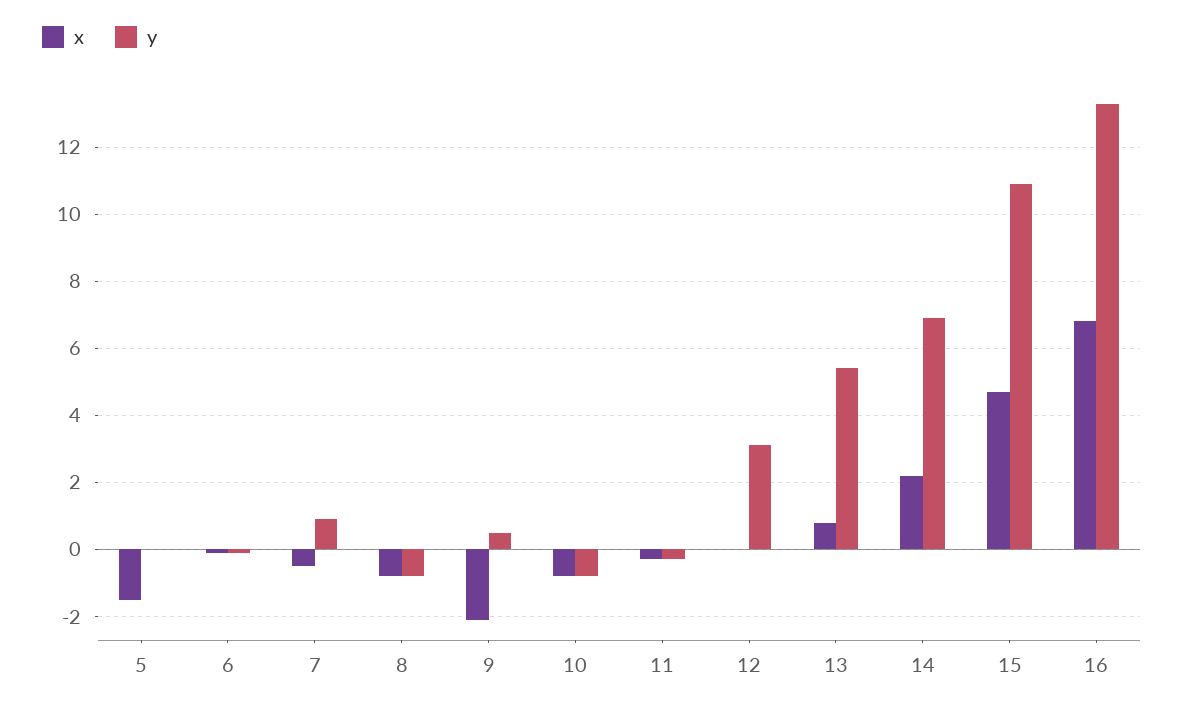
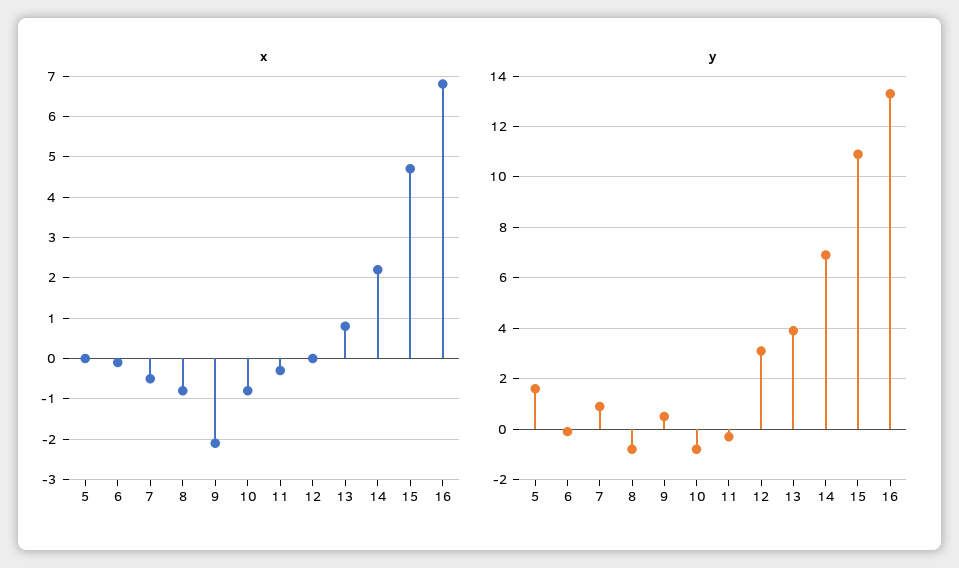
  {
    "x": {
-     "5": -1.5,
+     "5": 0,
      "6": 0,
      "7": -0.5,
      "8": -1,
      "9": -2,
      "10": -1,
      "11": -0.5,
      "12": 0,
      "13": 1,
      "14": 2,
      "15": 4.5,
      "16": 7
    },
    "y": {
-     "5": 0,
+     "5": 1.5,
      "6": 0,
      "7": 1,
      "8": -1,
      "9": 0.5,
      "10": -1,
      "11": -0.5,
      "12": 3,
-     "13": 5.5,
+     "13": 4,
      "14": 7,
      "15": 11,
      "16": 13.5
    }
  }

